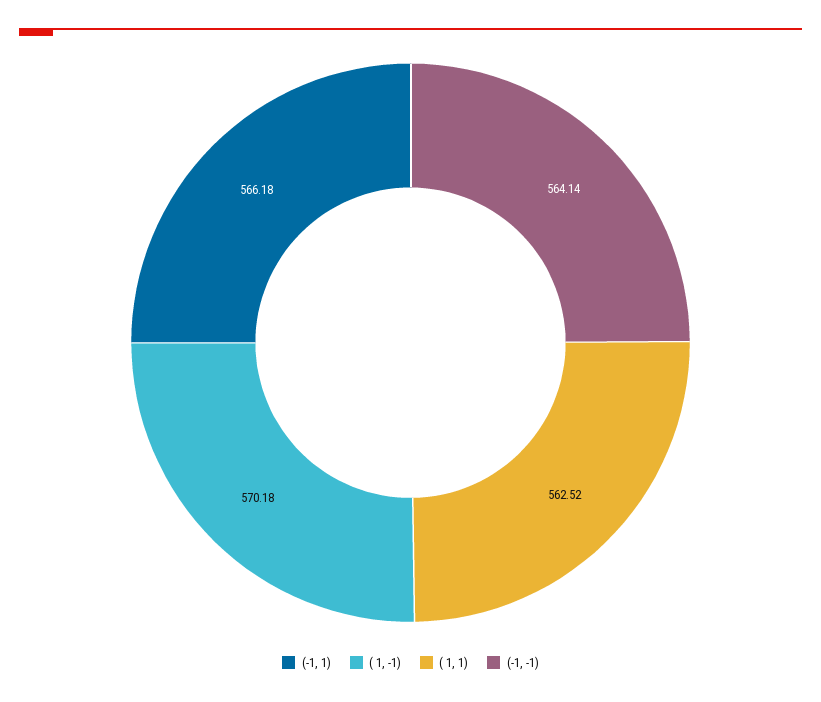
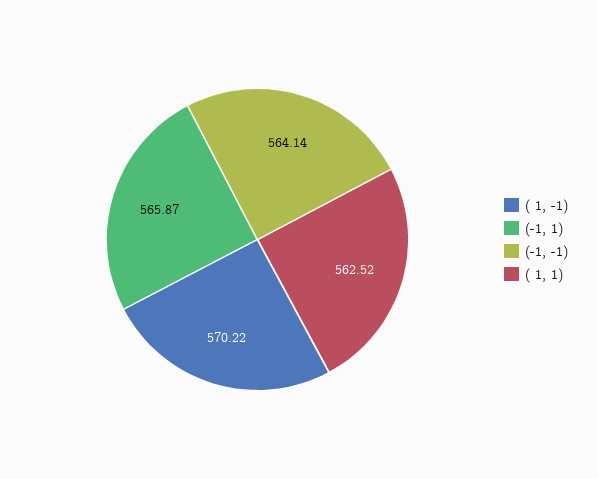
  {
-   "(-1, 1)": 566.18,
+   "(-1, 1)": 565.87,
-   "( 1, -1)": 570.18,
+   "( 1, -1)": 570.22,
    "( 1, 1)": 562.52,
    "(-1, -1)": 564.14
  }

